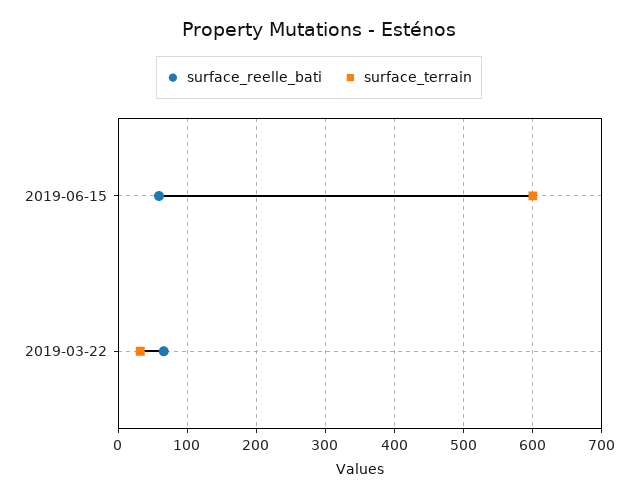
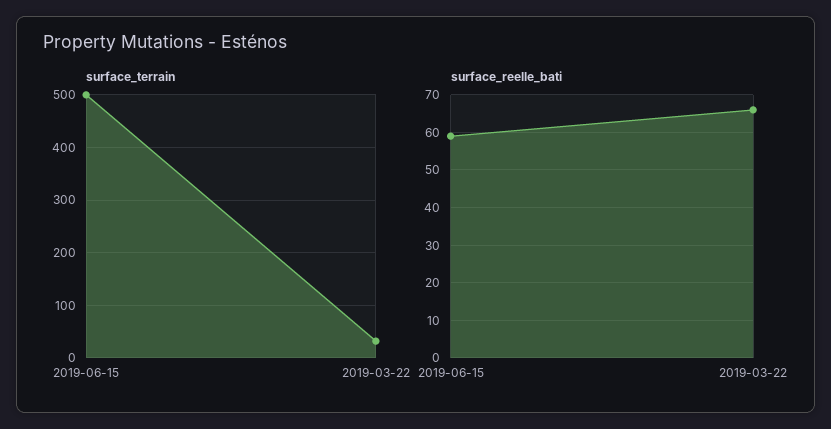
  {
    "surface_reelle_bati": {
      "2019-06-15": 60,
      "2019-03-22": 65
    },
    "surface_terrain": {
-     "2019-06-15": 600,
+     "2019-06-15": 500,
      "2019-03-22": 30
    }
  }

